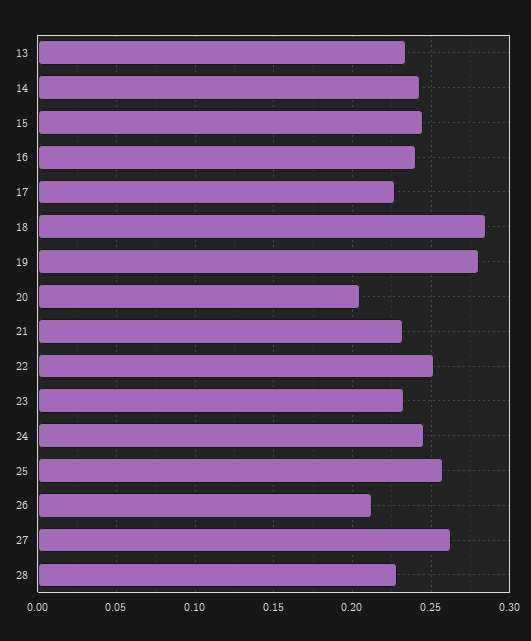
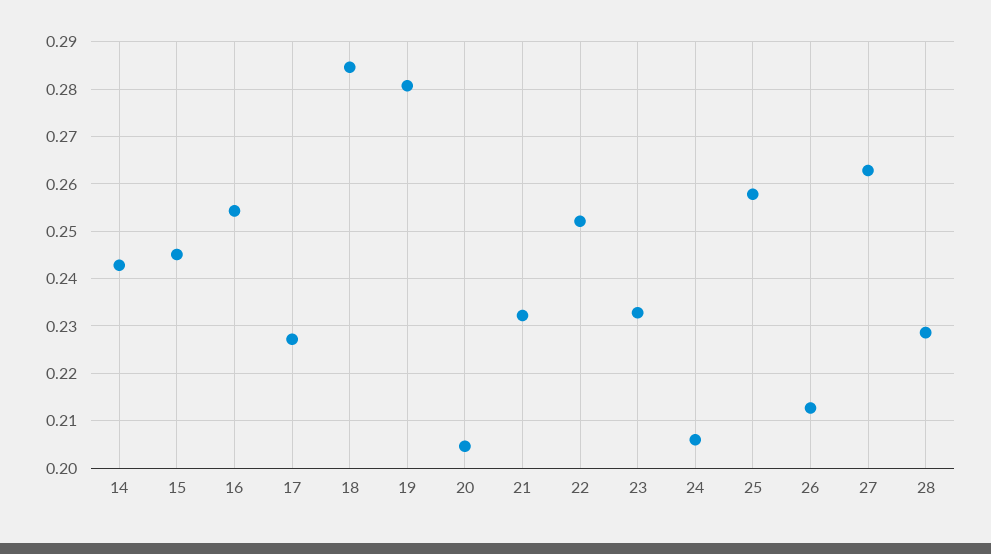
  {
-   "13": 0.235,
    "14": 0.242,
    "15": 0.246,
-   "16": 0.24,
+   "16": 0.254,
    "17": 0.228,
    "18": 0.284,
    "19": 0.28,
    "20": 0.204,
    "21": 0.232,
    "22": 0.252,
    "23": 0.232,
-   "24": 0.245,
+   "24": 0.206,
    "25": 0.258,
    "26": 0.212,
    "27": 0.262,
    "28": 0.228
  }

